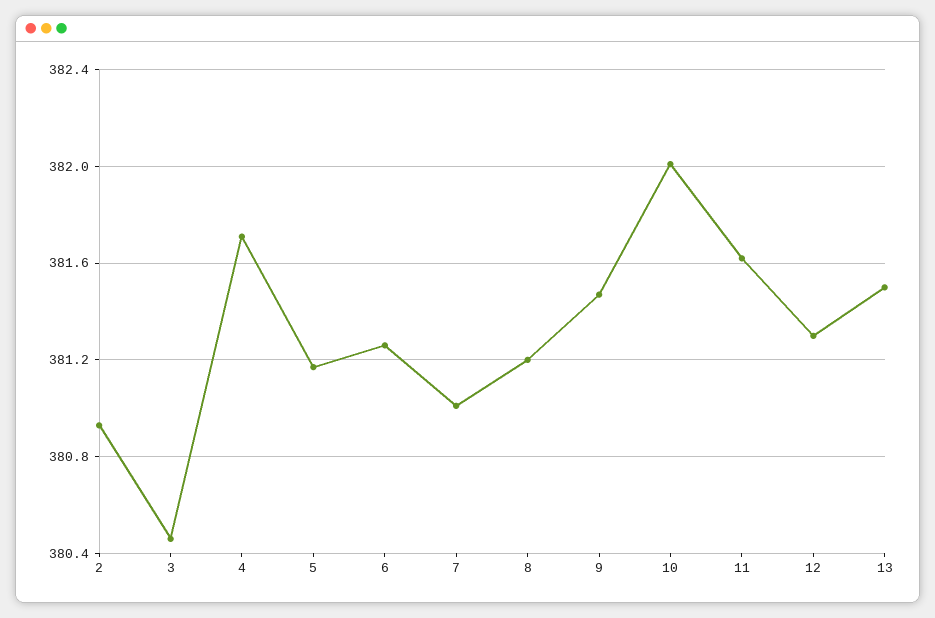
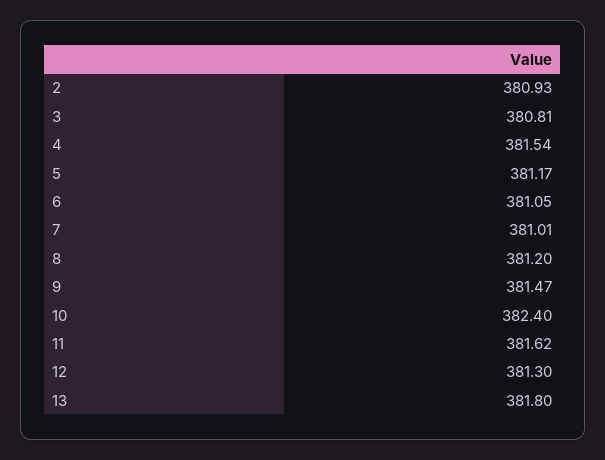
  {
    "2": 380.93,
-   "3": 380.45,
+   "3": 380.81,
-   "4": 381.7,
+   "4": 381.54,
    "5": 381.17,
-   "6": 381.25,
+   "6": 381.05,
    "7": 381.01,
    "8": 381.2,
    "9": 381.47,
-   "10": 382,
+   "10": 382.4,
    "11": 381.62,
    "12": 381.3,
-   "13": 381.5
+   "13": 381.8
  }

